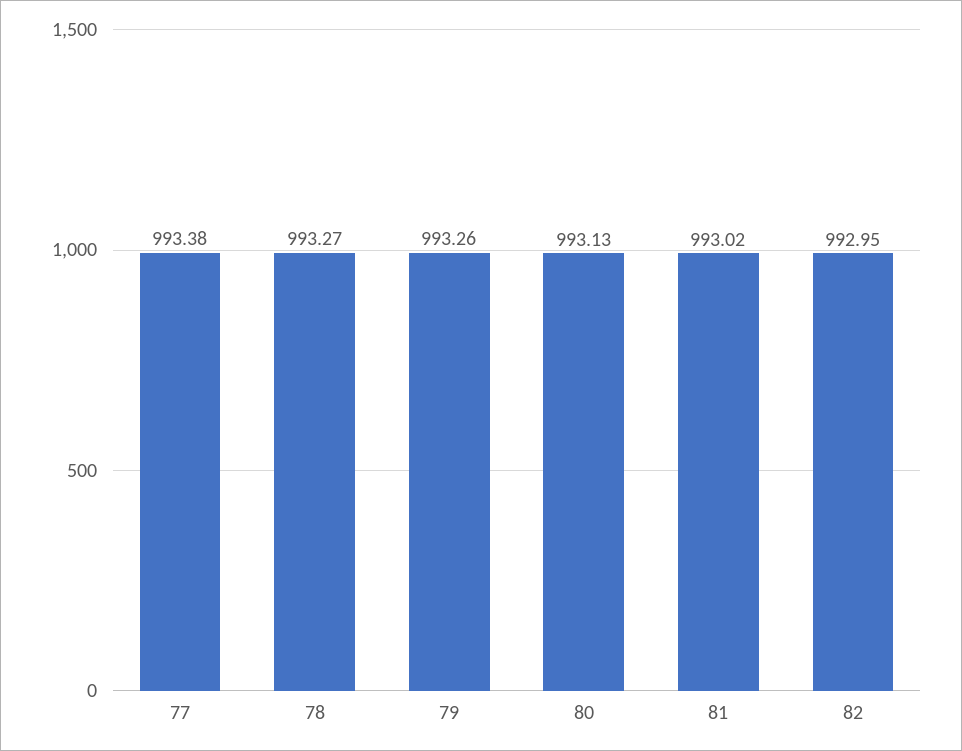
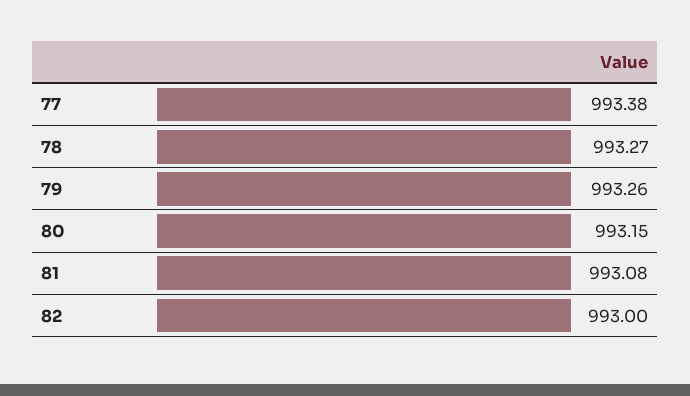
  {
    "77": 993.38,
    "78": 993.27,
    "79": 993.26,
-   "80": 993.13,
+   "80": 993.15,
-   "81": 993.02,
+   "81": 993.08,
-   "82": 992.95
+   "82": 993
  }

